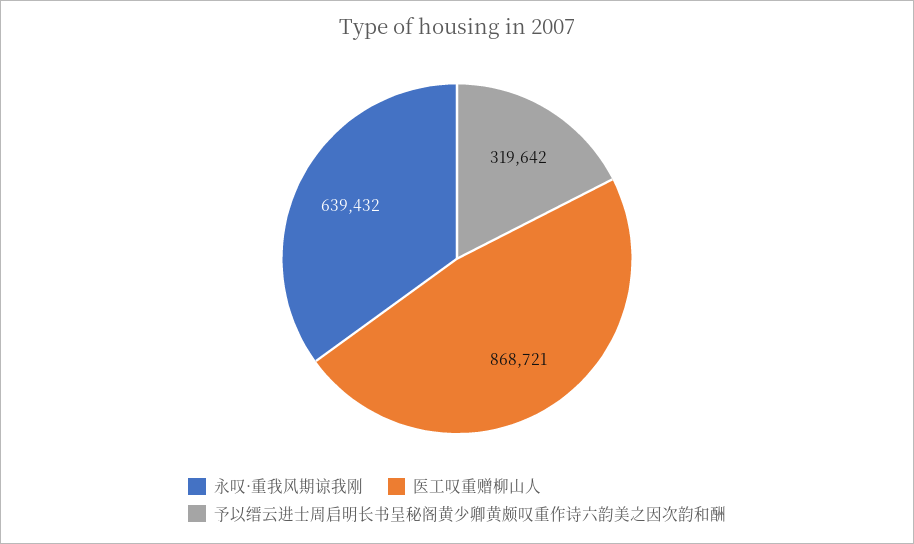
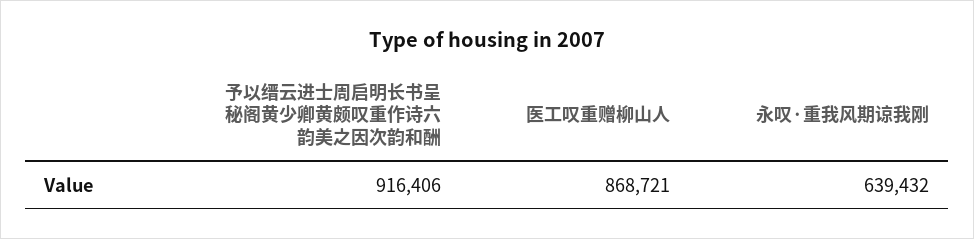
  {
    "永叹·重我风期谅我刚": 639432,
    "医工叹重赠柳山人": 868721,
-   "予以缙云进士周启明长书呈秘阁黄少卿黄颇叹重作诗六韵美之因次韵和酬": 319642
+   "予以缙云进士周启明长书呈秘阁黄少卿黄颇叹重作诗六韵美之因次韵和酬": 916406
  }

